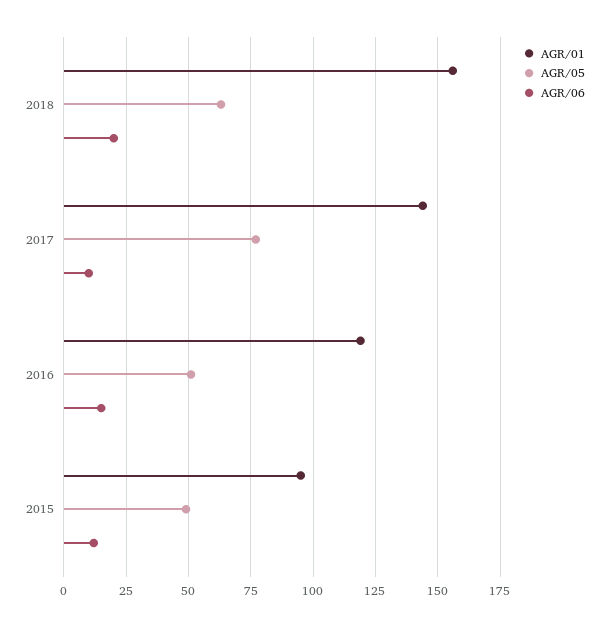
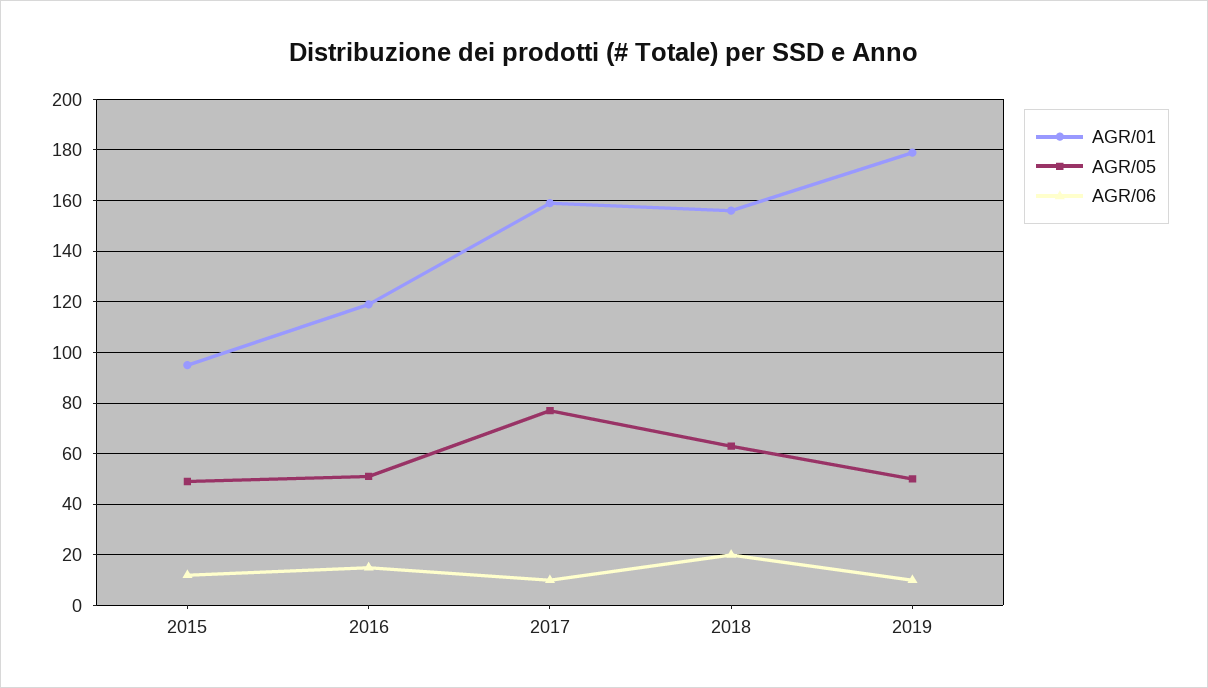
  {
    "AGR/01": {
      "2018": 155,
-     "2017": 145,
+     "2017": 160,
      "2016": 120,
-     "2015": 95
+     "2015": 95,
+     "2019": 180
    },
    "AGR/05": {
      "2018": 65,
      "2017": 75,
      "2016": 50,
-     "2015": 50
+     "2015": 50,
+     "2019": 50
    },
    "AGR/06": {
      "2018": 20,
      "2017": 10,
      "2016": 15,
-     "2015": 10
+     "2015": 10,
+     "2019": 10
    }
  }

